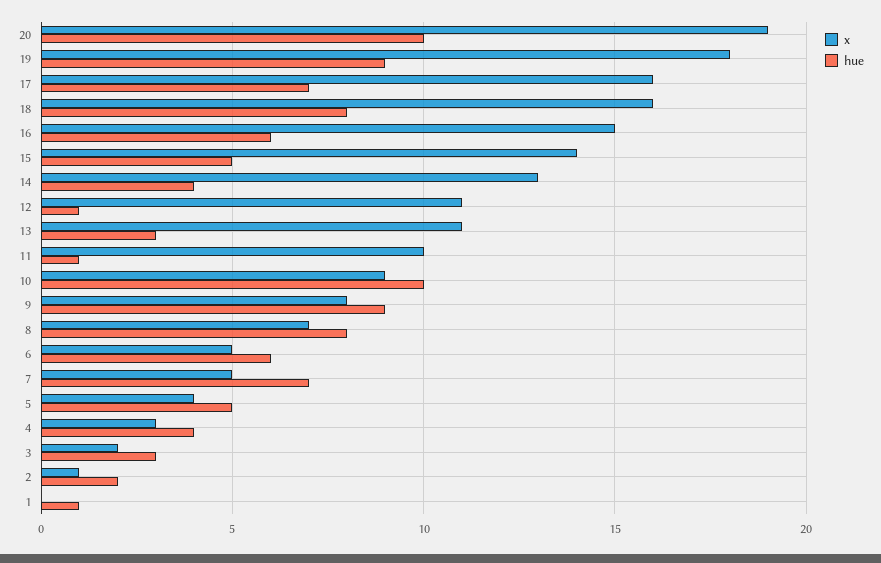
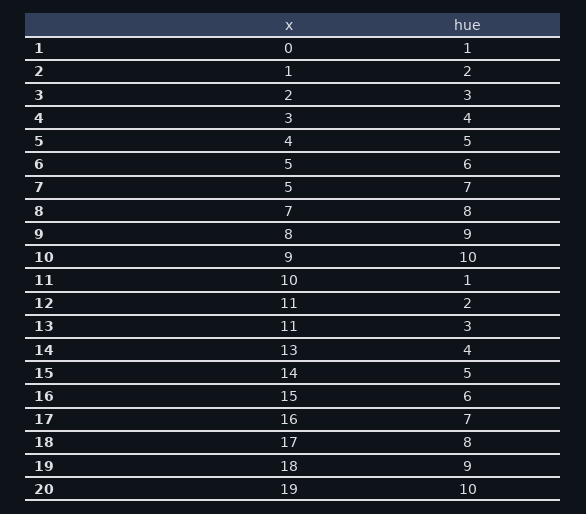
  {
    "x": {
      "20": 19,
      "19": 18,
      "17": 16,
-     "18": 16,
+     "18": 17,
      "16": 15,
      "15": 14,
      "14": 13,
      "12": 11,
      "13": 11,
      "11": 10,
      "10": 9,
      "9": 8,
      "8": 7,
      "6": 5,
      "7": 5,
      "5": 4,
      "4": 3,
      "3": 2,
      "2": 1,
      "1": 0
    },
    "hue": {
      "20": 10,
      "19": 9,
      "17": 7,
      "18": 8,
      "16": 6,
      "15": 5,
      "14": 4,
-     "12": 1,
+     "12": 2,
      "13": 3,
      "11": 1,
      "10": 10,
      "9": 9,
      "8": 8,
      "6": 6,
      "7": 7,
      "5": 5,
      "4": 4,
      "3": 3,
      "2": 2,
      "1": 1
    }
  }

